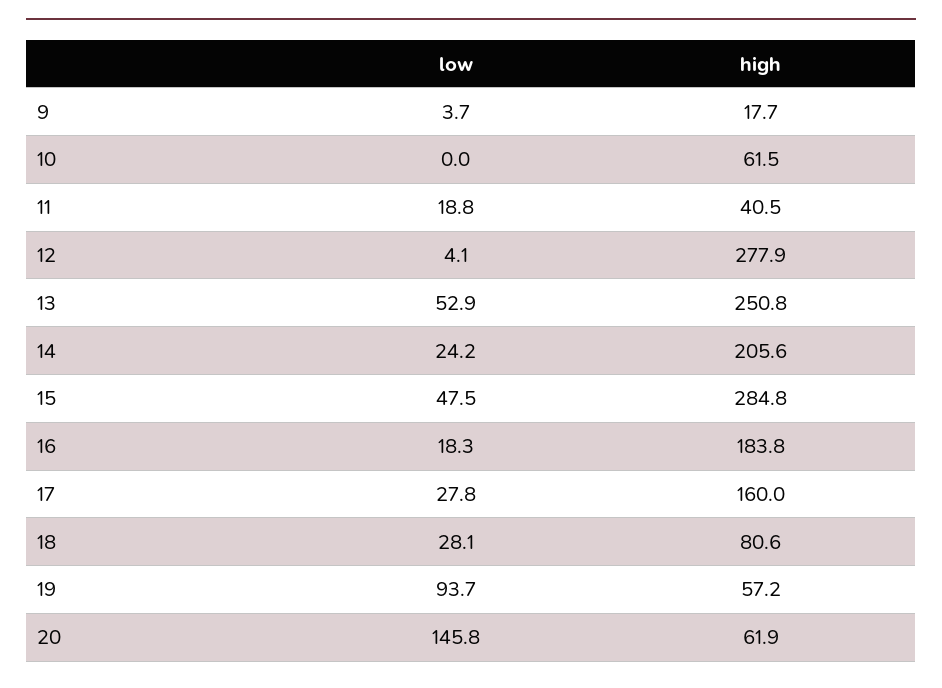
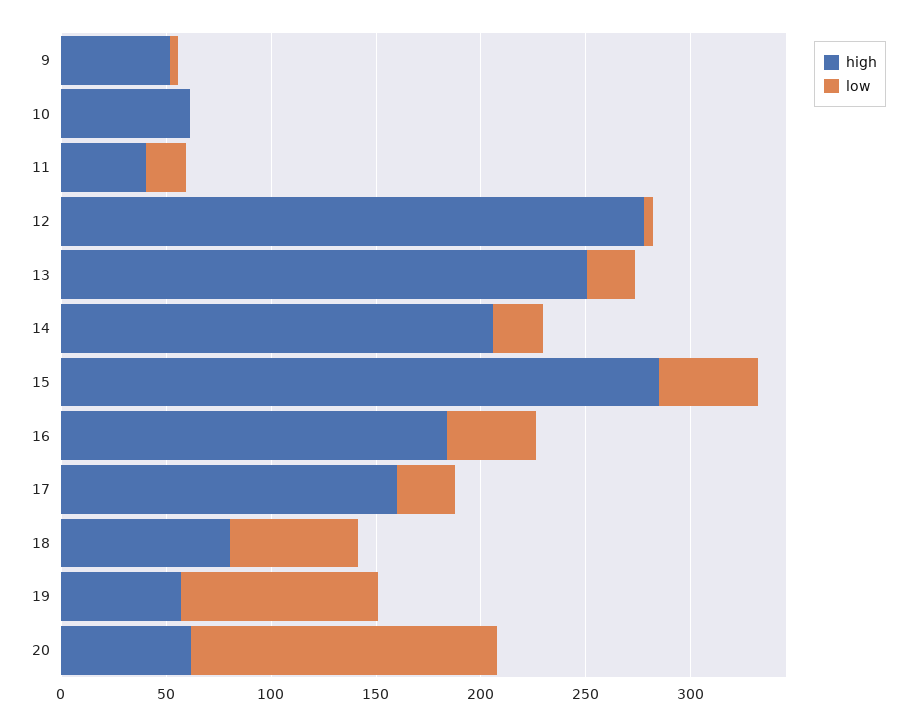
  {
    "low": {
      "9": 3.7,
      "10": 0,
      "11": 18.8,
      "12": 4.1,
-     "13": 52.9,
+     "13": 20,
      "14": 24.2,
      "15": 47.5,
-     "16": 18.3,
+     "16": 40,
      "17": 27.8,
-     "18": 28.1,
+     "18": 60,
      "19": 93.7,
      "20": 145.8
    },
    "high": {
-     "9": 17.7,
+     "9": 50,
      "10": 61.5,
      "11": 40.5,
      "12": 277.9,
      "13": 250.8,
      "14": 205.6,
      "15": 284.8,
      "16": 183.8,
      "17": 160,
      "18": 80.6,
      "19": 57.2,
      "20": 61.9
    }
  }

